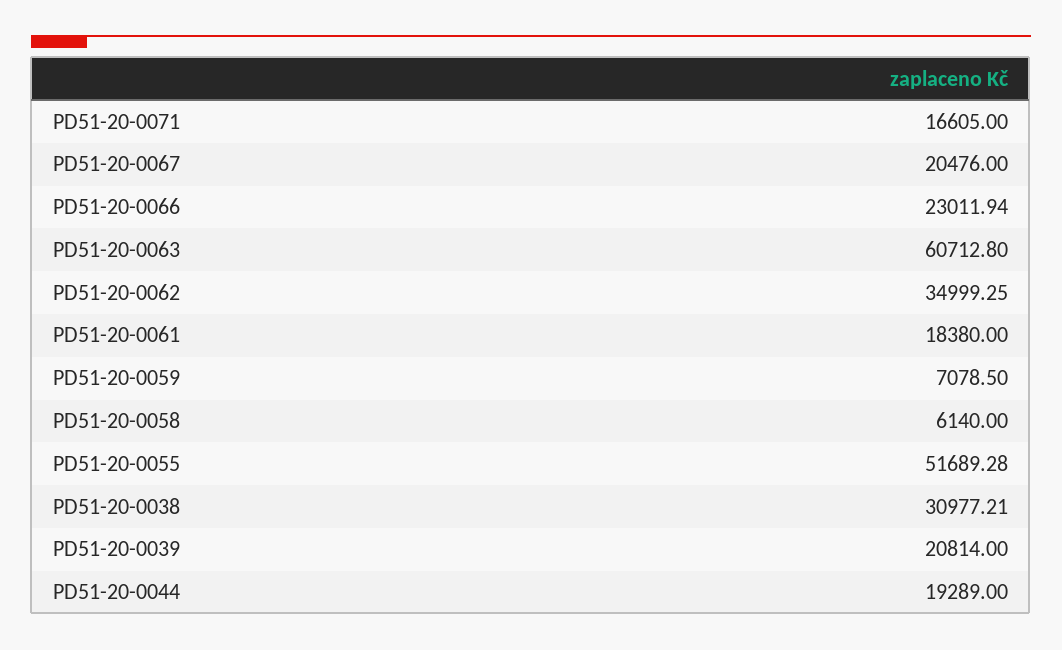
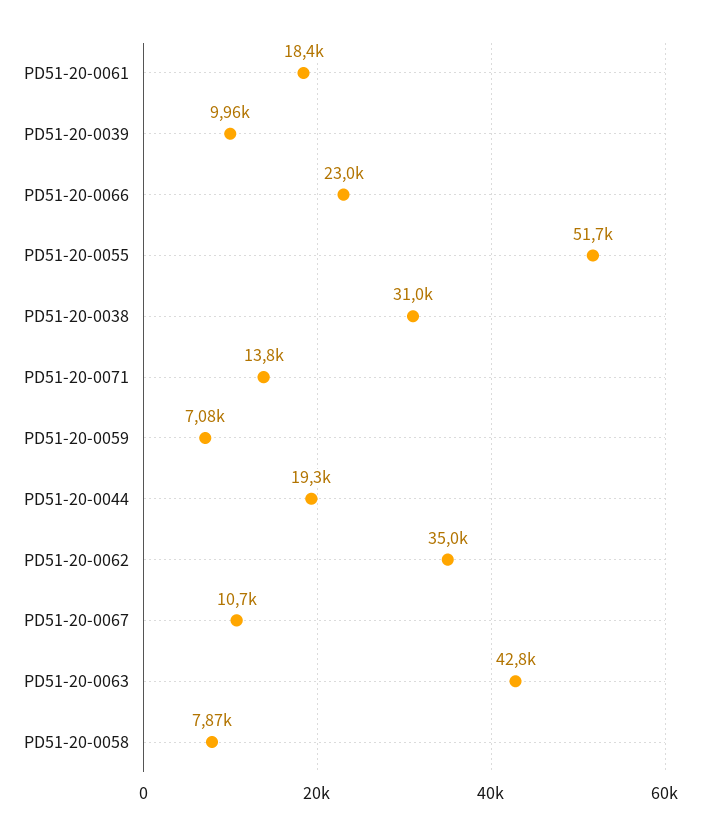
  {
-   "PD51-20-0071": 16605,
+   "PD51-20-0071": 13800,
-   "PD51-20-0067": 20476,
+   "PD51-20-0067": 10700,
    "PD51-20-0066": 23011.94,
-   "PD51-20-0063": 60712.8,
+   "PD51-20-0063": 42800,
    "PD51-20-0062": 34999.25,
    "PD51-20-0061": 18380,
    "PD51-20-0059": 7078.5,
-   "PD51-20-0058": 6140,
+   "PD51-20-0058": 7870,
    "PD51-20-0055": 51689.28,
    "PD51-20-0038": 30977.21,
-   "PD51-20-0039": 20814,
+   "PD51-20-0039": 9960,
    "PD51-20-0044": 19289
  }

